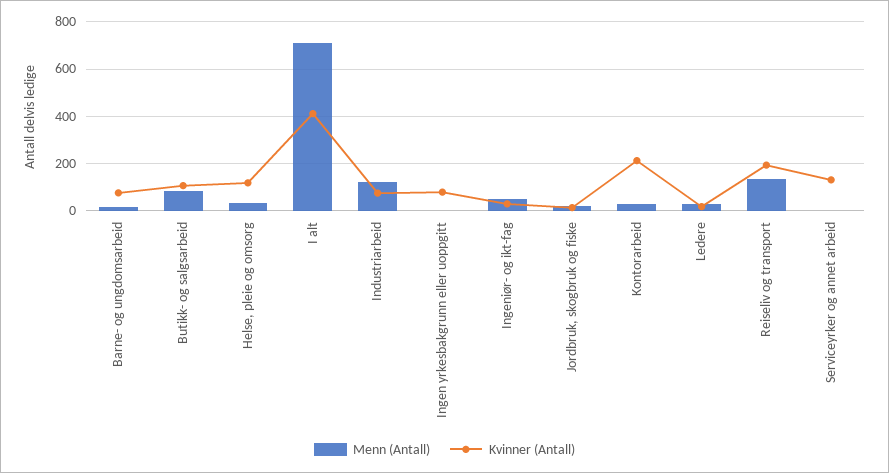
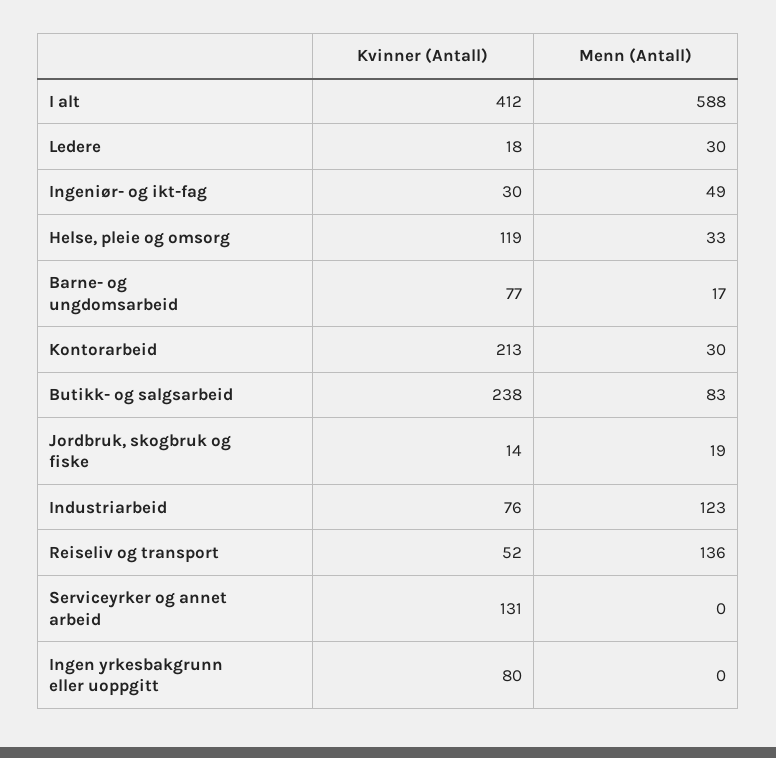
  {
    "Menn (Antall)": {
      "Barne- og ungdomsarbeid": 17,
      "Butikk- og salgsarbeid": 83,
      "Helse, pleie og omsorg": 33,
-     "I alt": 700,
+     "I alt": 588,
      "Industriarbeid": 123,
      "Ingen yrkesbakgrunn eller uoppgitt": 0,
      "Ingeniør- og ikt-fag": 49,
      "Jordbruk, skogbruk og fiske": 19,
      "Kontorarbeid": 30,
      "Ledere": 30,
      "Reiseliv og transport": 136,
      "Serviceyrker og annet arbeid": 0
    },
    "Kvinner (Antall)": {
      "Barne- og ungdomsarbeid": 77,
-     "Butikk- og salgsarbeid": 100,
+     "Butikk- og salgsarbeid": 238,
      "Helse, pleie og omsorg": 119,
      "I alt": 412,
      "Industriarbeid": 76,
      "Ingen yrkesbakgrunn eller uoppgitt": 80,
      "Ingeniør- og ikt-fag": 30,
      "Jordbruk, skogbruk og fiske": 14,
      "Kontorarbeid": 213,
      "Ledere": 18,
-     "Reiseliv og transport": 200,
+     "Reiseliv og transport": 52,
      "Serviceyrker og annet arbeid": 131
    }
  }

